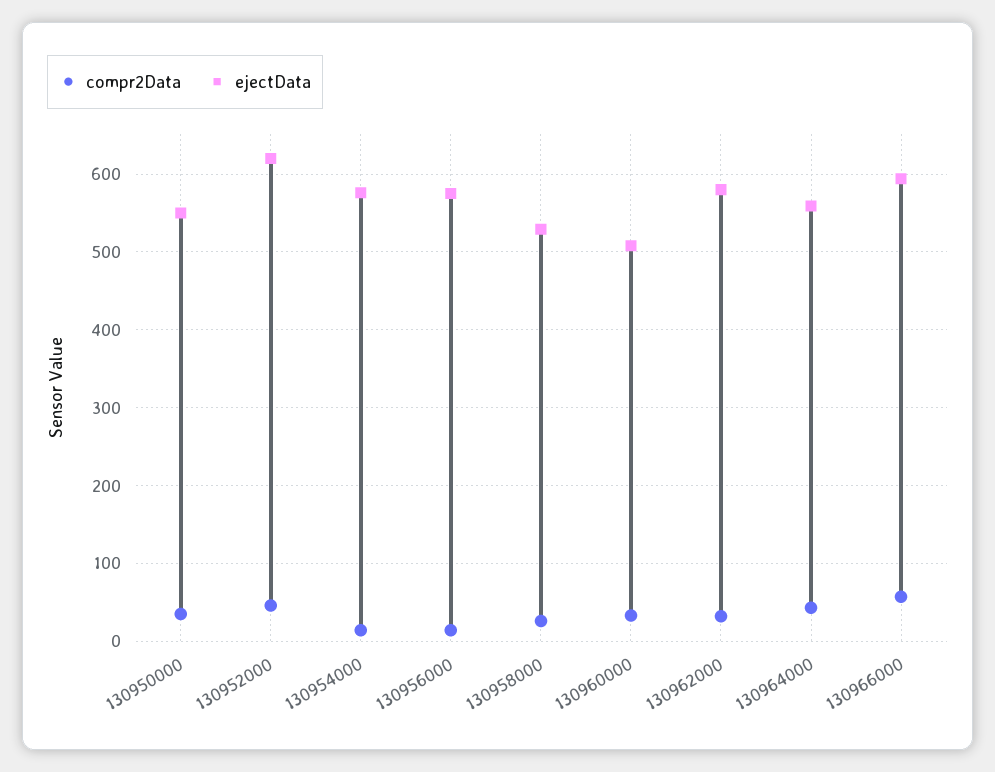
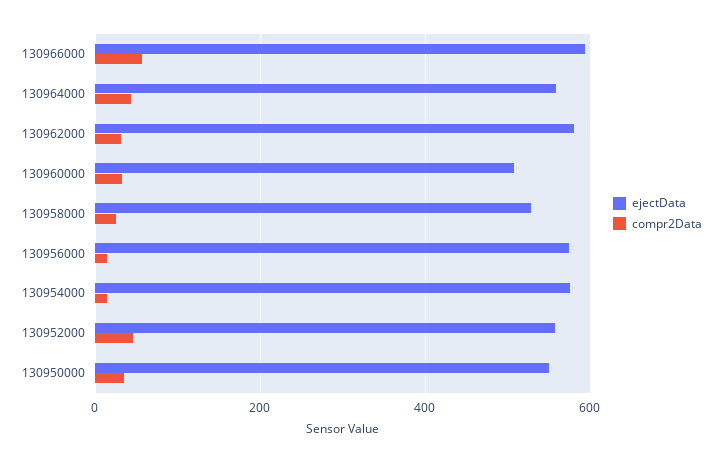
  {
    "compr2Data": {
      "130950000": 40,
      "130952000": 50,
      "130954000": 10,
      "130956000": 10,
      "130958000": 30,
      "130960000": 30,
      "130962000": 30,
      "130964000": 40,
      "130966000": 60
    },
    "ejectData": {
      "130950000": 550,
-     "130952000": 620,
+     "130952000": 560,
      "130954000": 580,
      "130956000": 580,
      "130958000": 530,
      "130960000": 510,
      "130962000": 580,
      "130964000": 560,
      "130966000": 590
    }
  }

